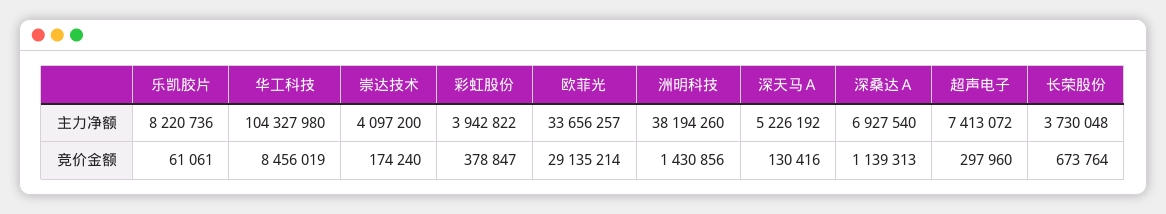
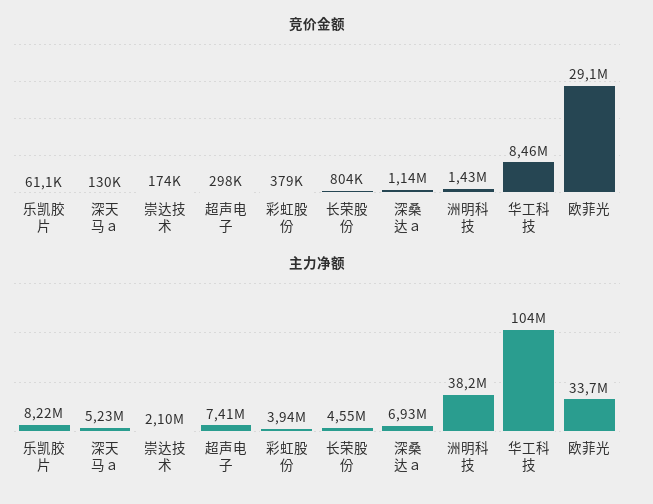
  {
    "主力净额": {
      "乐凯胶片": 8220736,
      "华工科技": 104327980,
-     "崇达技术": 4097200,
+     "崇达技术": 2100000,
      "彩虹股份": 3942822,
      "欧菲光": 33656257,
      "洲明科技": 38194260,
      "深天马Ａ": 5226192,
      "深桑达Ａ": 6927540,
      "超声电子": 7413072,
-     "长荣股份": 3730048
+     "长荣股份": 4550000
    },
    "竞价金额": {
      "乐凯胶片": 61061,
      "华工科技": 8456019,
      "崇达技术": 174240,
      "彩虹股份": 378847,
      "欧菲光": 29135214,
      "洲明科技": 1430856,
      "深天马Ａ": 130416,
      "深桑达Ａ": 1139313,
      "超声电子": 297960,
-     "长荣股份": 673764
+     "长荣股份": 804000
    }
  }

